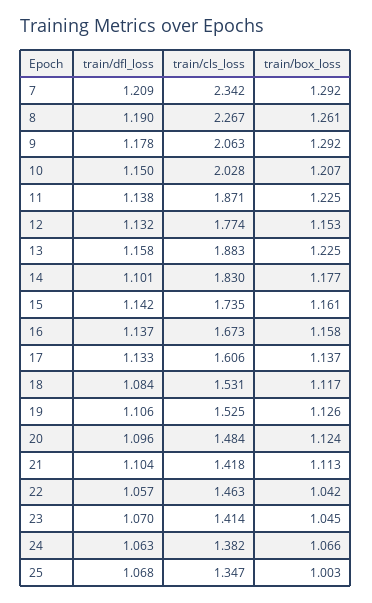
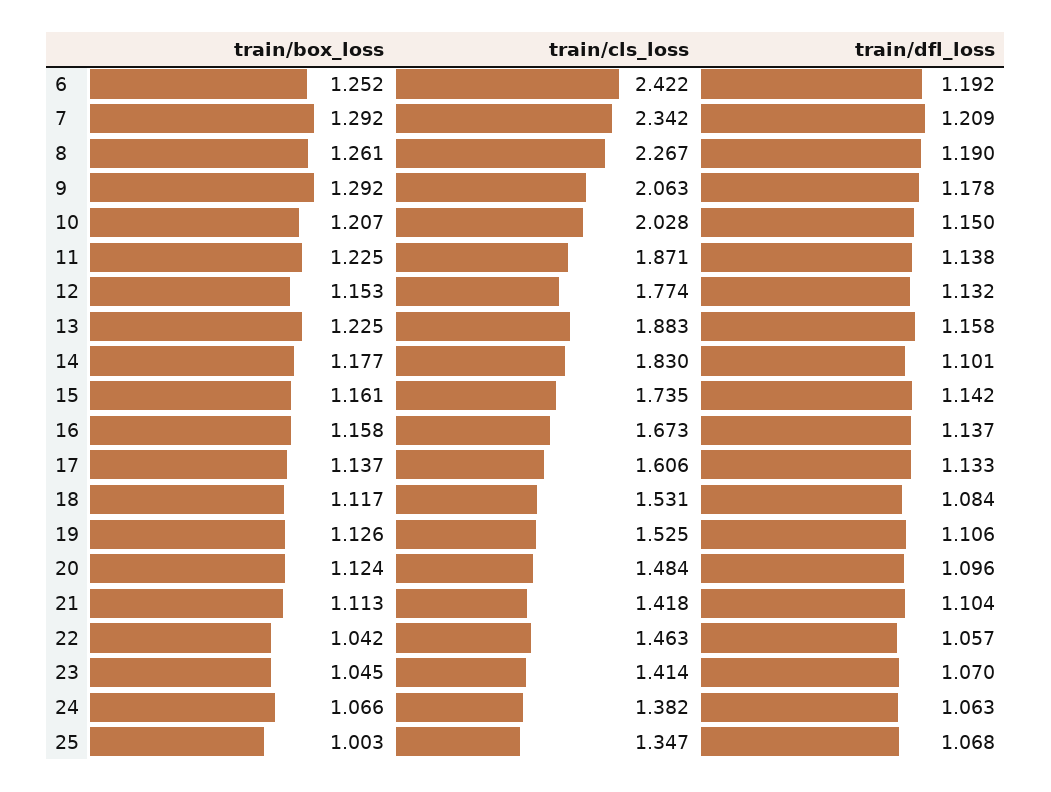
  {
    "train/dfl_loss": {
      "7": 1.209,
      "8": 1.19,
      "9": 1.178,
      "10": 1.15,
      "11": 1.138,
      "12": 1.132,
      "13": 1.158,
      "14": 1.101,
      "15": 1.142,
      "16": 1.137,
      "17": 1.133,
      "18": 1.084,
      "19": 1.106,
      "20": 1.096,
      "21": 1.104,
      "22": 1.057,
      "23": 1.07,
      "24": 1.063,
-     "25": 1.068
+     "25": 1.068,
+     "6": 1.192
    },
    "train/cls_loss": {
      "7": 2.342,
      "8": 2.267,
      "9": 2.063,
      "10": 2.028,
      "11": 1.871,
      "12": 1.774,
      "13": 1.883,
      "14": 1.83,
      "15": 1.735,
      "16": 1.673,
      "17": 1.606,
      "18": 1.531,
      "19": 1.525,
      "20": 1.484,
      "21": 1.418,
      "22": 1.463,
      "23": 1.414,
      "24": 1.382,
-     "25": 1.347
+     "25": 1.347,
+     "6": 2.422
    },
    "train/box_loss": {
      "7": 1.292,
      "8": 1.261,
      "9": 1.292,
      "10": 1.207,
      "11": 1.225,
      "12": 1.153,
      "13": 1.225,
      "14": 1.177,
      "15": 1.161,
      "16": 1.158,
      "17": 1.137,
      "18": 1.117,
      "19": 1.126,
      "20": 1.124,
      "21": 1.113,
      "22": 1.042,
      "23": 1.045,
      "24": 1.066,
-     "25": 1.003
+     "25": 1.003,
+     "6": 1.252
    }
  }

